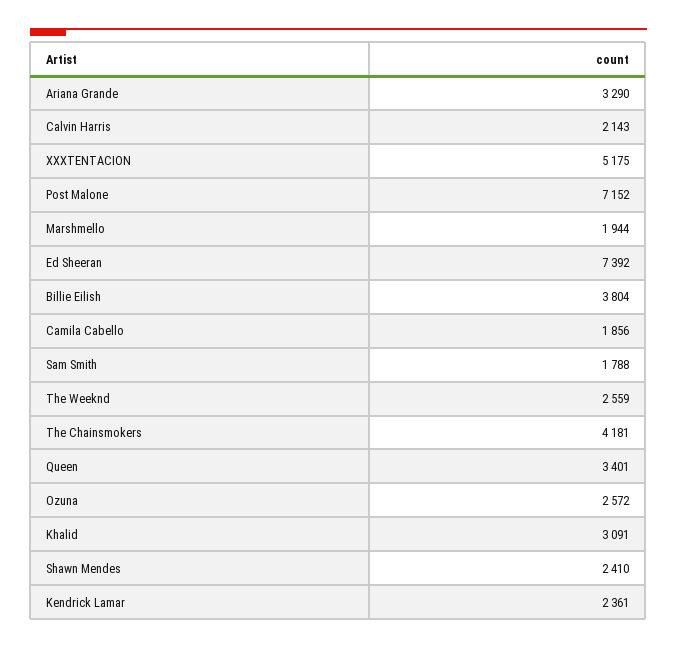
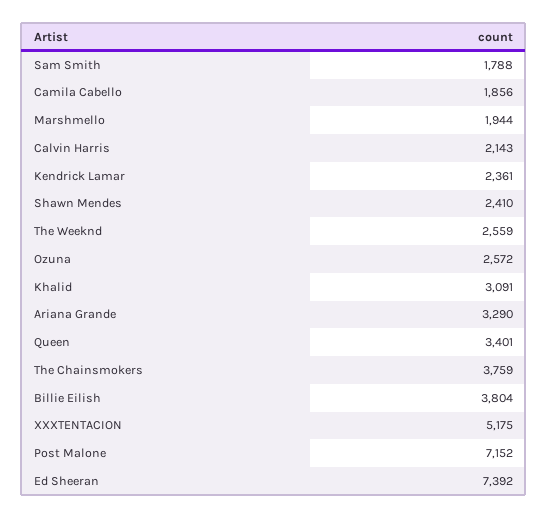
  {
    "Ariana Grande": 3290,
    "Calvin Harris": 2143,
    "XXXTENTACION": 5175,
    "Post Malone": 7152,
    "Marshmello": 1944,
    "Ed Sheeran": 7392,
    "Billie Eilish": 3804,
    "Camila Cabello": 1856,
    "Sam Smith": 1788,
    "The Weeknd": 2559,
-   "The Chainsmokers": 4181,
+   "The Chainsmokers": 3759,
    "Queen": 3401,
    "Ozuna": 2572,
    "Khalid": 3091,
    "Shawn Mendes": 2410,
    "Kendrick Lamar": 2361
  }

